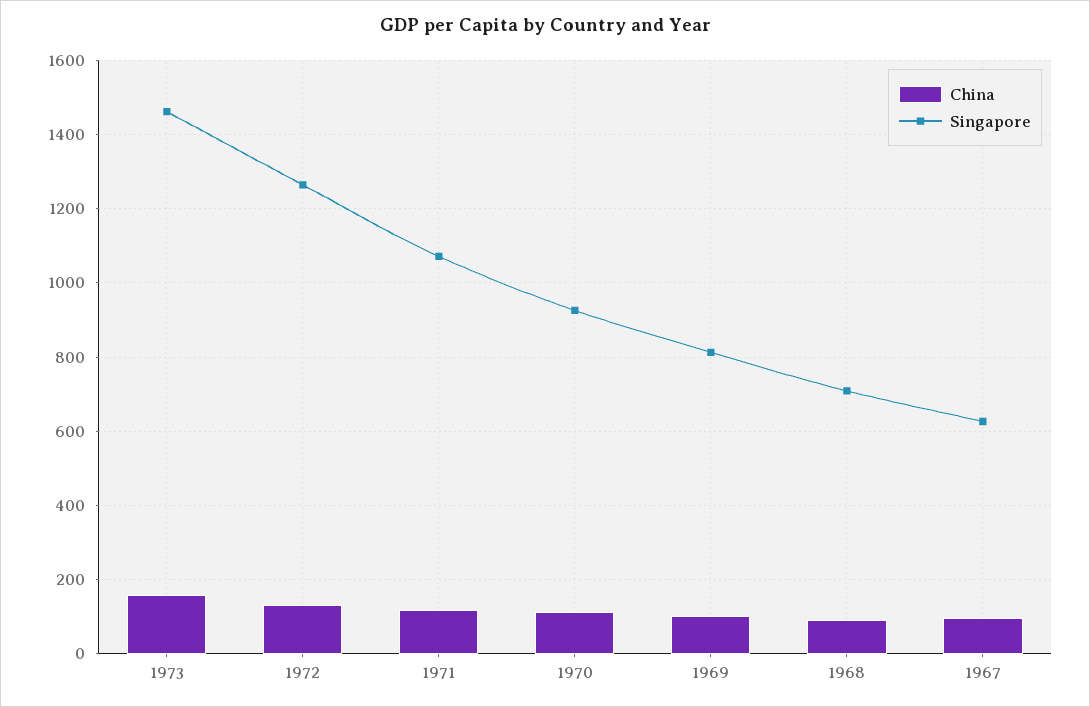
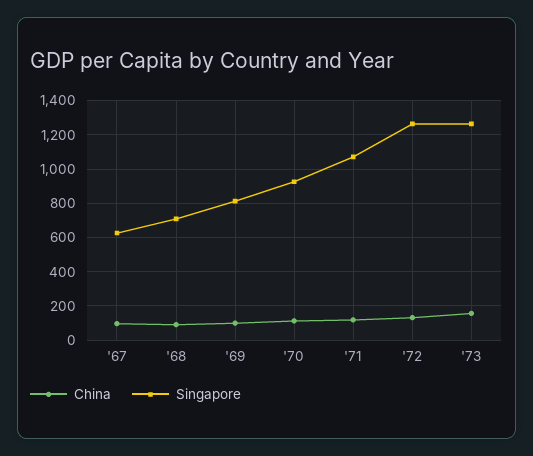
  {
    "China": {
      "1973": 160,
      "1972": 140,
      "1971": 120,
      "1970": 120,
      "1969": 100,
      "1968": 100,
      "1967": 100
    },
    "Singapore": {
-     "1973": 1460,
+     "1973": 1250,
      "1972": 1260,
      "1971": 1080,
      "1970": 920,
      "1969": 820,
      "1968": 700,
      "1967": 620
    }
  }

